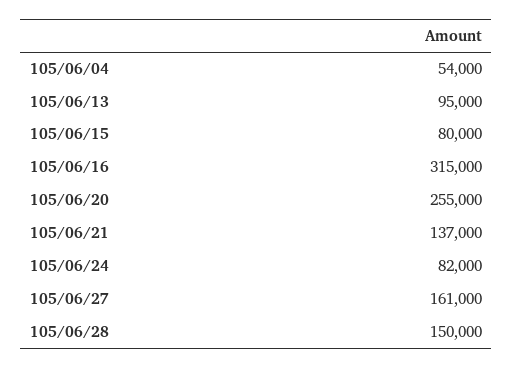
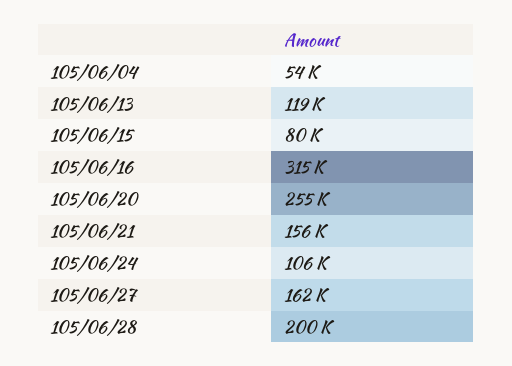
  {
    "105/06/04": 54000,
-   "105/06/13": 95000,
+   "105/06/13": 119000,
    "105/06/15": 80000,
    "105/06/16": 315000,
    "105/06/20": 255000,
-   "105/06/21": 137000,
+   "105/06/21": 156000,
-   "105/06/24": 82000,
+   "105/06/24": 106000,
-   "105/06/27": 161000,
+   "105/06/27": 162000,
-   "105/06/28": 150000
+   "105/06/28": 200000
  }

